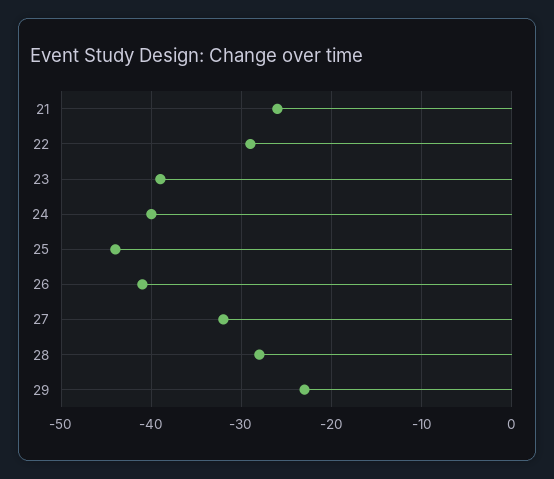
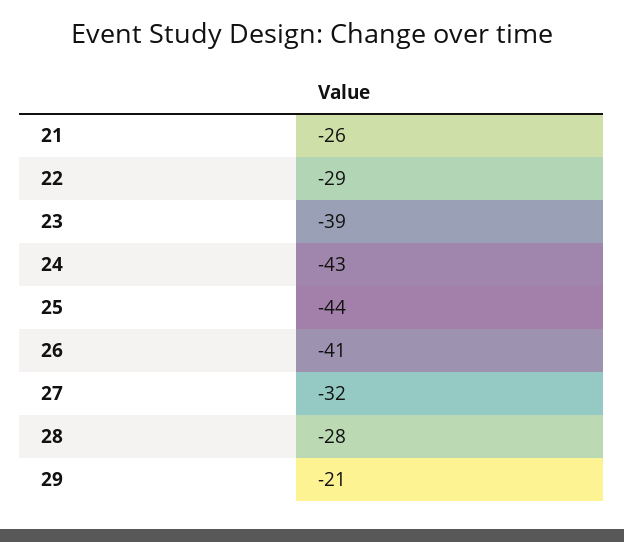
  {
    "21": -26,
    "22": -29,
    "23": -39,
-   "24": -40,
+   "24": -43,
    "25": -44,
    "26": -41,
    "27": -32,
    "28": -28,
-   "29": -23
+   "29": -21
  }

